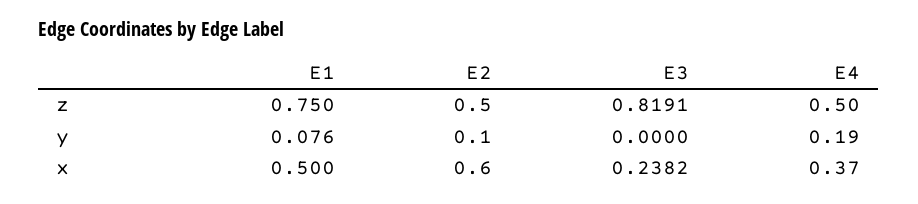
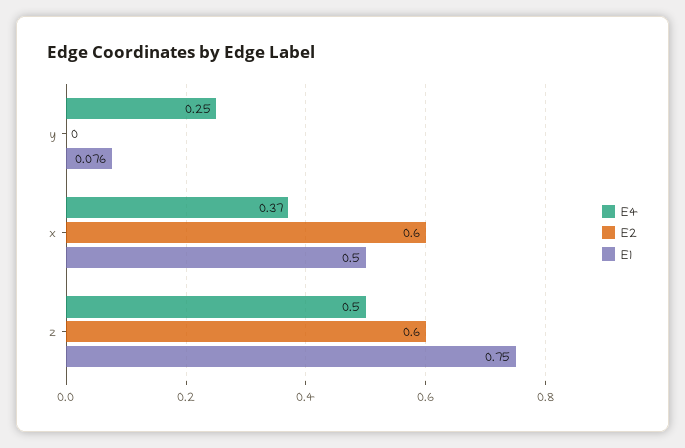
  {
    "E1": {
      "z": 0.75,
      "y": 0.076,
      "x": 0.5
    },
    "E2": {
-     "z": 0.5,
+     "z": 0.6,
-     "y": 0.1,
+     "y": 0,
      "x": 0.6
    },
-   "E3": {
-     "z": 0.8191,
-     "y": 0,
-     "x": 0.2382
-   },
    "E4": {
      "z": 0.5,
-     "y": 0.19,
+     "y": 0.25,
      "x": 0.37
    }
  }

